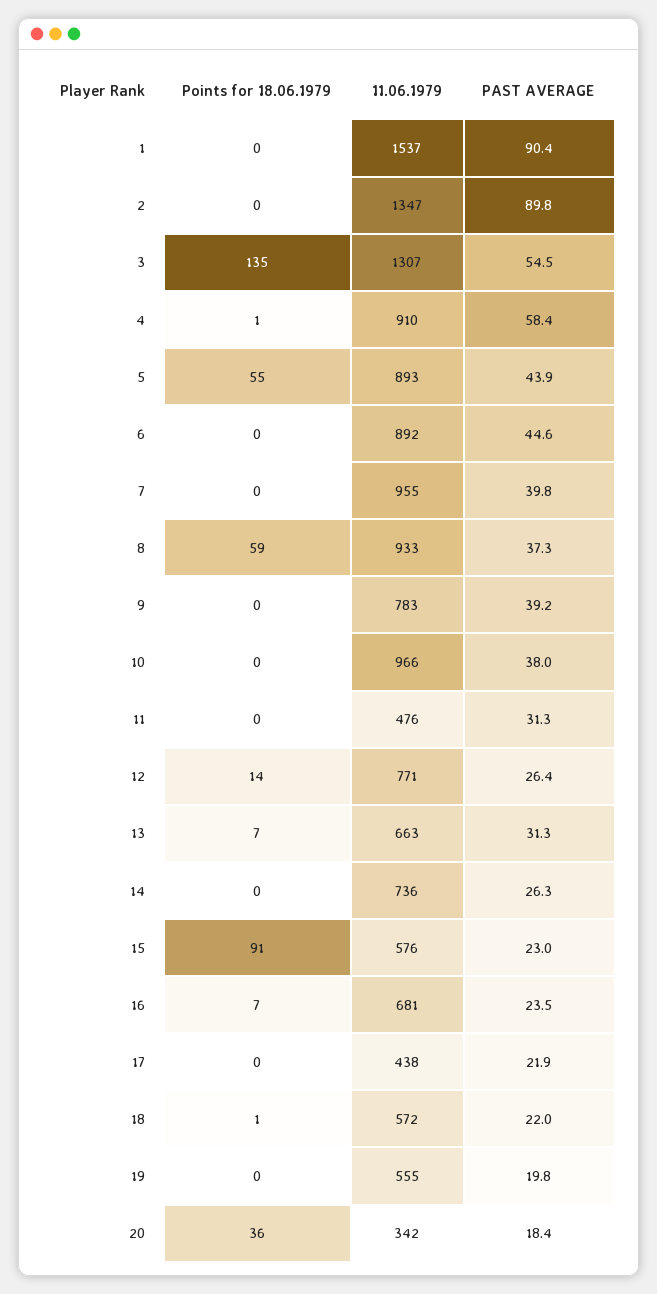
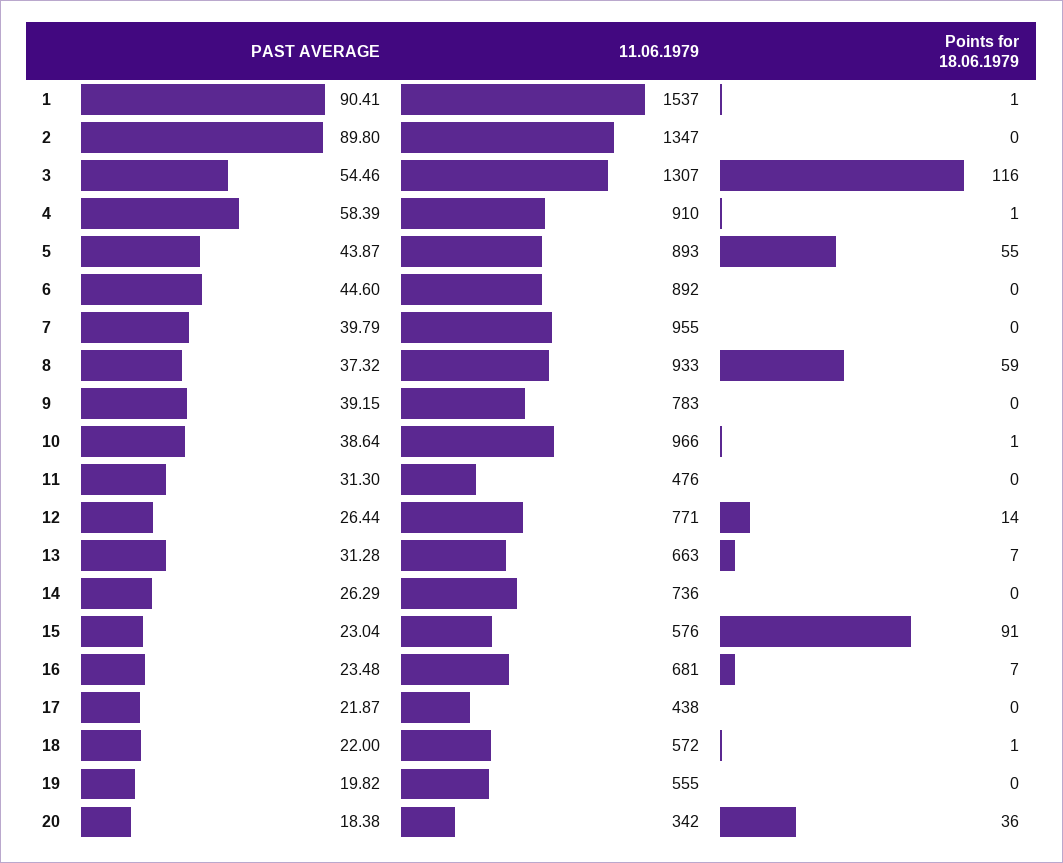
  {
    "Points for 18.06.1979": {
-     "1": 0,
+     "1": 1,
      "2": 0,
-     "3": 135,
+     "3": 116,
      "4": 1,
      "5": 55,
      "6": 0,
      "7": 0,
      "8": 59,
      "9": 0,
-     "10": 0,
+     "10": 1,
      "11": 0,
      "12": 14,
      "13": 7,
      "14": 0,
      "15": 91,
      "16": 7,
      "17": 0,
      "18": 1,
      "19": 0,
      "20": 36
    },
    "11.06.1979": {
      "1": 1537,
      "2": 1347,
      "3": 1307,
      "4": 910,
      "5": 893,
      "6": 892,
      "7": 955,
      "8": 933,
      "9": 783,
      "10": 966,
      "11": 476,
      "12": 771,
      "13": 663,
      "14": 736,
      "15": 576,
      "16": 681,
      "17": 438,
      "18": 572,
      "19": 555,
      "20": 342
    },
    "PAST AVERAGE": {
      "1": 90.41,
      "2": 89.8,
      "3": 54.46,
      "4": 58.39,
      "5": 43.87,
      "6": 44.6,
      "7": 39.79,
      "8": 37.32,
      "9": 39.15,
-     "10": 38,
+     "10": 38.64,
      "11": 31.3,
      "12": 26.44,
      "13": 31.28,
      "14": 26.29,
      "15": 23.04,
      "16": 23.48,
      "17": 21.87,
      "18": 22,
      "19": 19.82,
      "20": 18.38
    }
  }

